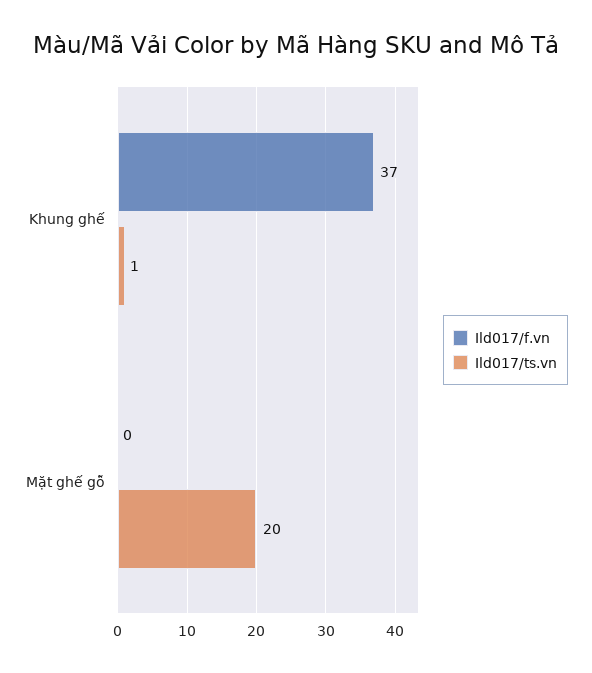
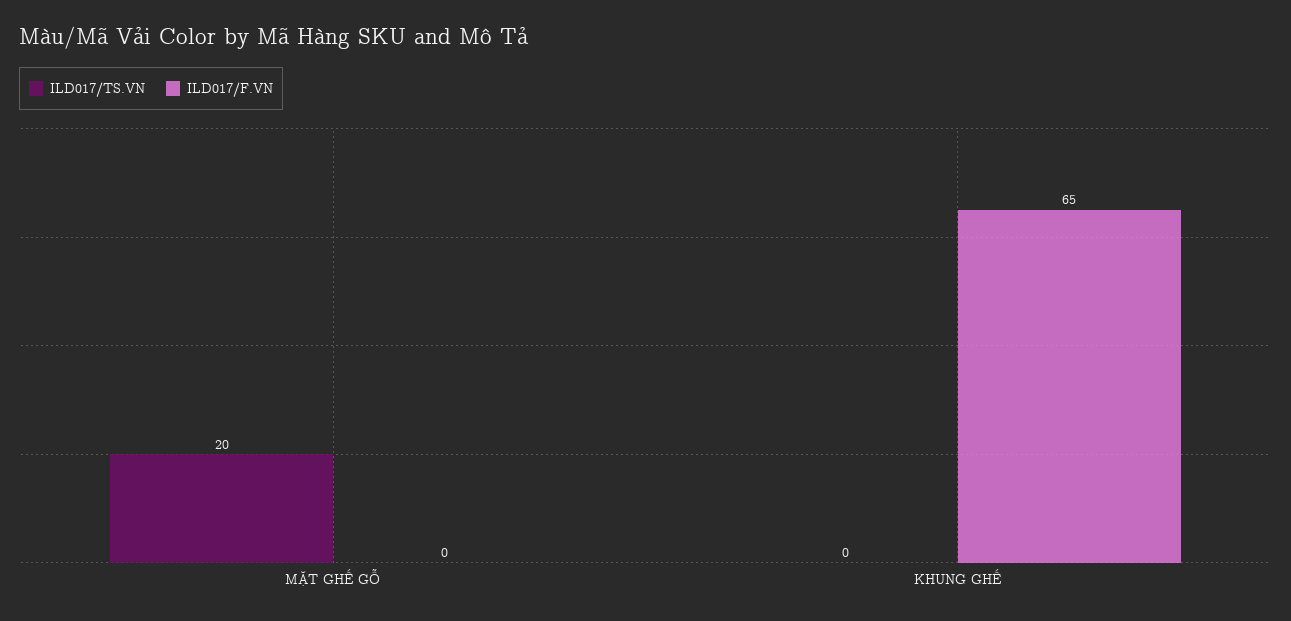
  {
    "Ild017/f.vn": {
-     "Khung ghế": 37,
+     "Khung ghế": 65,
      "Mặt ghế gỗ": 0
    },
    "Ild017/ts.vn": {
-     "Khung ghế": 1,
+     "Khung ghế": 0,
      "Mặt ghế gỗ": 20
    }
  }

